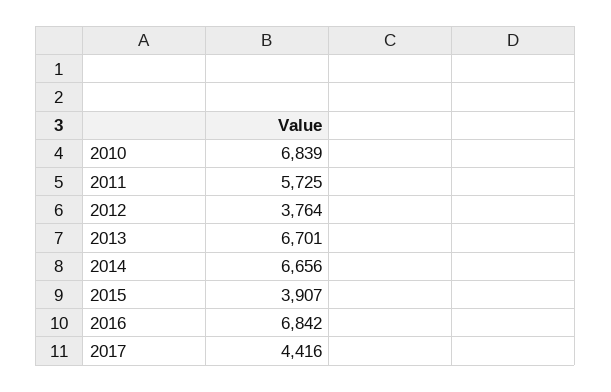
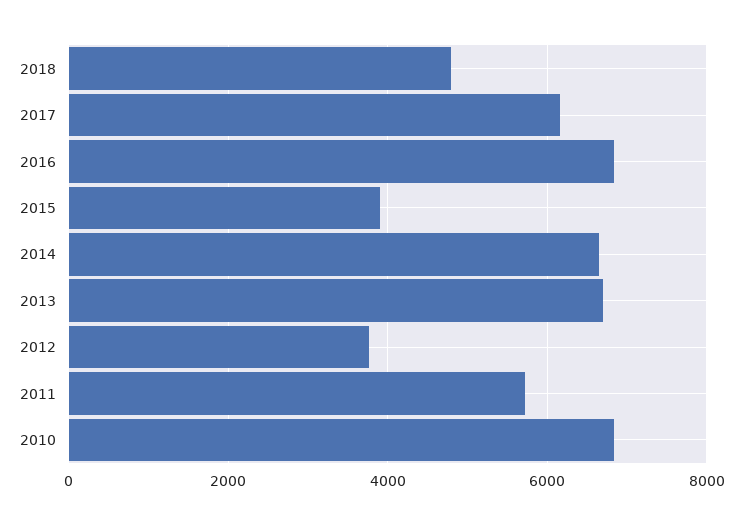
  {
    "2010": 6839,
    "2011": 5725,
    "2012": 3764,
    "2013": 6701,
    "2014": 6656,
    "2015": 3907,
    "2016": 6842,
-   "2017": 4416
+   "2017": 6200,
+   "2018": 4800
  }

